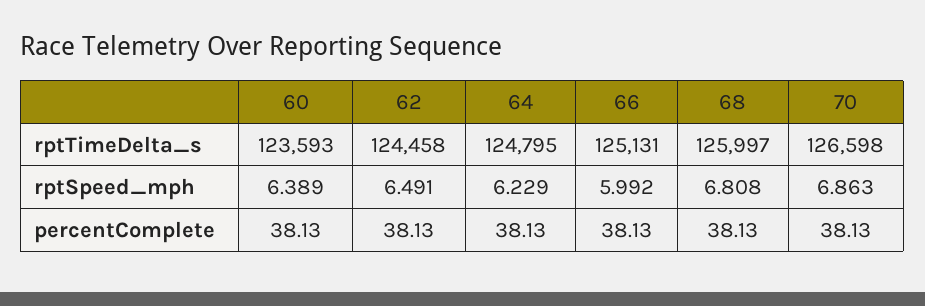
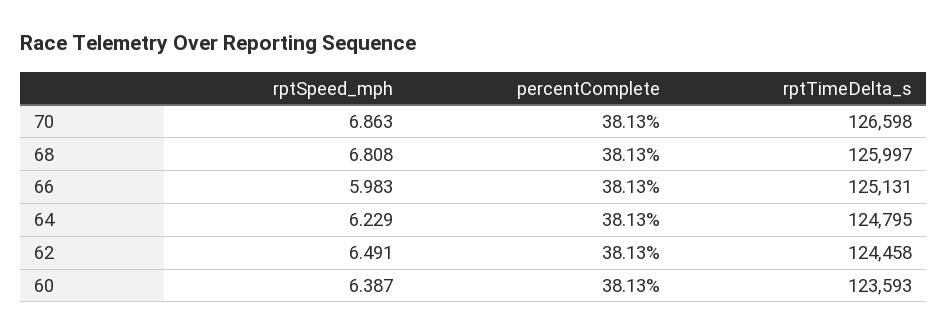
  {
    "60": {
      "rptTimeDelta_s": 123593,
-     "rptSpeed_mph": 6.389,
+     "rptSpeed_mph": 6.387,
      "percentComplete": 38.13
    },
    "62": {
      "rptTimeDelta_s": 124458,
      "rptSpeed_mph": 6.491,
      "percentComplete": 38.13
    },
    "64": {
      "rptTimeDelta_s": 124795,
      "rptSpeed_mph": 6.229,
      "percentComplete": 38.13
    },
    "66": {
      "rptTimeDelta_s": 125131,
-     "rptSpeed_mph": 5.992,
+     "rptSpeed_mph": 5.983,
      "percentComplete": 38.13
    },
    "68": {
      "rptTimeDelta_s": 125997,
      "rptSpeed_mph": 6.808,
      "percentComplete": 38.13
    },
    "70": {
      "rptTimeDelta_s": 126598,
      "rptSpeed_mph": 6.863,
      "percentComplete": 38.13
    }
  }

